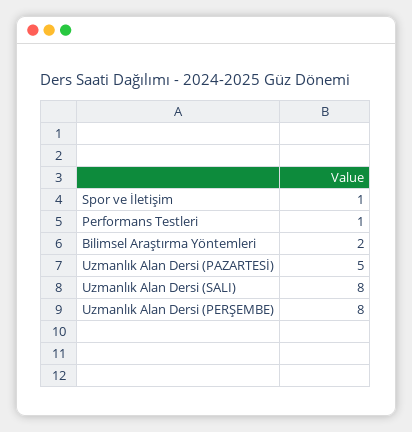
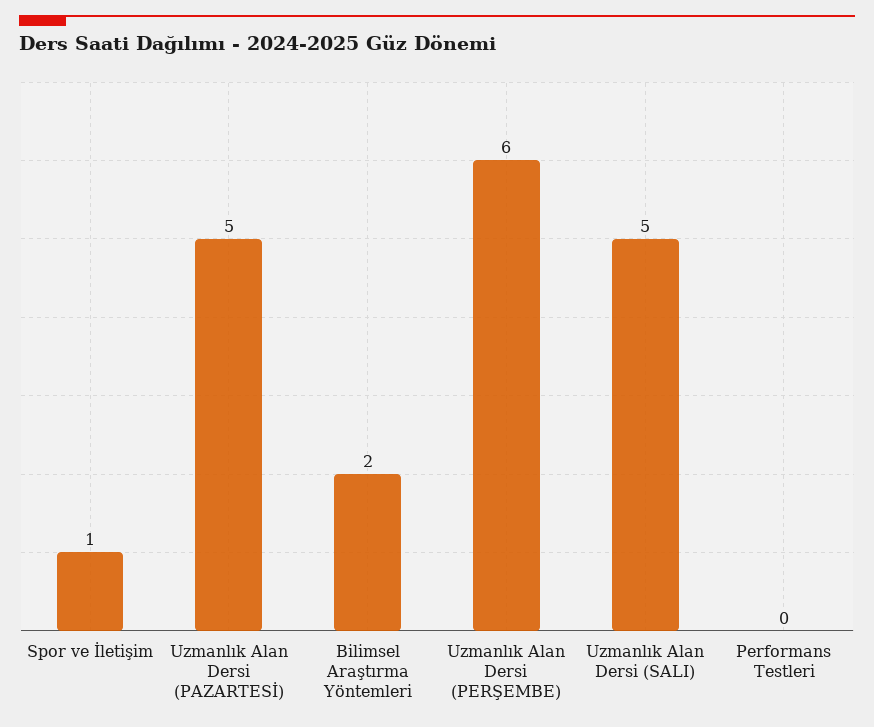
  {
    "Spor ve İletişim": 1,
-   "Performans Testleri": 1,
+   "Performans Testleri": 0,
    "Bilimsel Araştırma Yöntemleri": 2,
    "Uzmanlık Alan Dersi (PAZARTESİ)": 5,
-   "Uzmanlık Alan Dersi (SALI)": 8,
+   "Uzmanlık Alan Dersi (SALI)": 5,
-   "Uzmanlık Alan Dersi (PERŞEMBE)": 8
+   "Uzmanlık Alan Dersi (PERŞEMBE)": 6
  }

